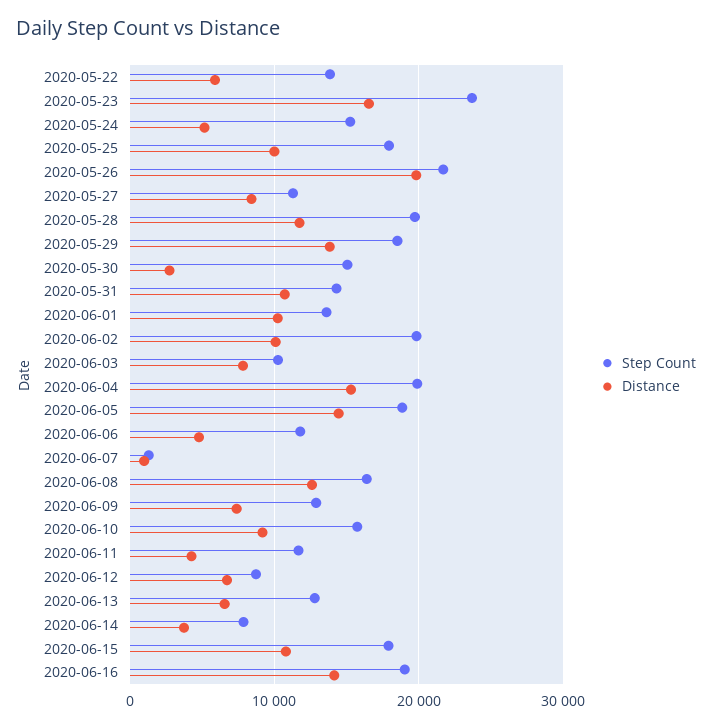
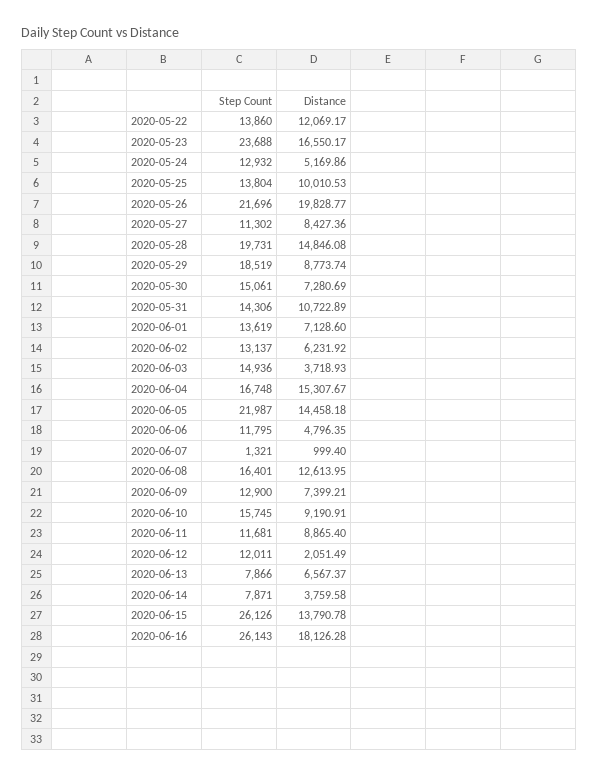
  {
    "Step Count": {
      "2020-05-22": 13860,
      "2020-05-23": 23688,
-     "2020-05-24": 15000,
+     "2020-05-24": 12932,
-     "2020-05-25": 18000,
+     "2020-05-25": 13804,
      "2020-05-26": 21696,
      "2020-05-27": 11302,
      "2020-05-28": 19731,
      "2020-05-29": 18519,
      "2020-05-30": 15061,
      "2020-05-31": 14306,
      "2020-06-01": 13619,
-     "2020-06-02": 20000,
+     "2020-06-02": 13137,
-     "2020-06-03": 10000,
+     "2020-06-03": 14936,
-     "2020-06-04": 20000,
+     "2020-06-04": 16748,
-     "2020-06-05": 19000,
+     "2020-06-05": 21987,
      "2020-06-06": 11795,
      "2020-06-07": 1321,
      "2020-06-08": 16401,
      "2020-06-09": 12900,
      "2020-06-10": 15745,
      "2020-06-11": 11681,
-     "2020-06-12": 9000,
+     "2020-06-12": 12011,
-     "2020-06-13": 13000,
+     "2020-06-13": 7866,
      "2020-06-14": 7871,
-     "2020-06-15": 18000,
+     "2020-06-15": 26126,
-     "2020-06-16": 19000
+     "2020-06-16": 26143
    },
    "Distance": {
-     "2020-05-22": 6000,
+     "2020-05-22": 12069.17,
      "2020-05-23": 16550.17,
      "2020-05-24": 5169.86,
      "2020-05-25": 10010.53,
      "2020-05-26": 19828.77,
      "2020-05-27": 8427.36,
-     "2020-05-28": 12000,
+     "2020-05-28": 14846.08,
-     "2020-05-29": 14000,
+     "2020-05-29": 8773.74,
-     "2020-05-30": 3000,
+     "2020-05-30": 7280.69,
      "2020-05-31": 10722.89,
-     "2020-06-01": 10000,
+     "2020-06-01": 7128.6,
-     "2020-06-02": 10000,
+     "2020-06-02": 6231.92,
-     "2020-06-03": 8000,
+     "2020-06-03": 3718.93,
      "2020-06-04": 15307.67,
      "2020-06-05": 14458.18,
      "2020-06-06": 4796.35,
      "2020-06-07": 999.4,
      "2020-06-08": 12613.95,
      "2020-06-09": 7399.21,
      "2020-06-10": 9190.91,
-     "2020-06-11": 4000,
+     "2020-06-11": 8865.4,
-     "2020-06-12": 7000,
+     "2020-06-12": 2051.49,
      "2020-06-13": 6567.37,
      "2020-06-14": 3759.58,
-     "2020-06-15": 11000,
+     "2020-06-15": 13790.78,
-     "2020-06-16": 14000
+     "2020-06-16": 18126.28
    }
  }

